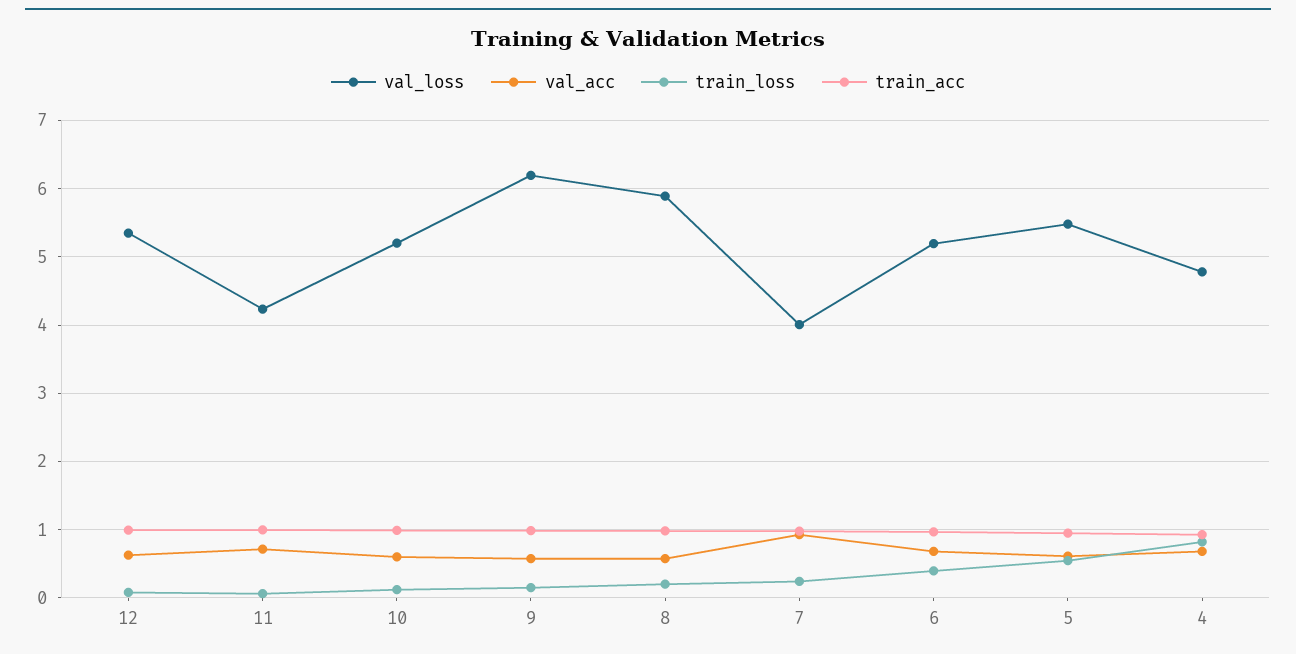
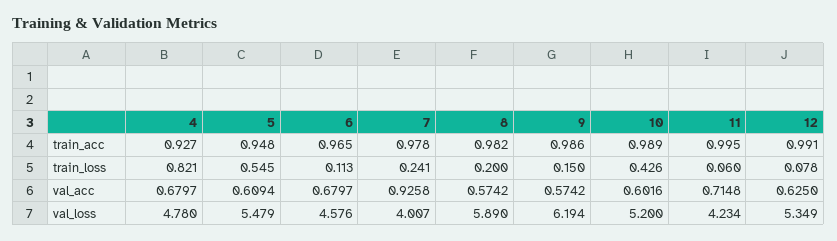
  {
    "val_loss": {
      "12": 5.349,
      "11": 4.234,
      "10": 5.2,
      "9": 6.194,
      "8": 5.89,
      "7": 4.007,
-     "6": 5.2,
+     "6": 4.576,
      "5": 5.479,
      "4": 4.78
    },
    "val_acc": {
      "12": 0.625,
      "11": 0.7148,
      "10": 0.6016,
      "9": 0.5742,
      "8": 0.5742,
      "7": 0.9258,
      "6": 0.6797,
      "5": 0.6094,
      "4": 0.6797
    },
    "train_loss": {
      "12": 0.078,
      "11": 0.06,
-     "10": 0.1,
+     "10": 0.426,
      "9": 0.15,
      "8": 0.2,
      "7": 0.241,
-     "6": 0.4,
+     "6": 0.113,
      "5": 0.545,
      "4": 0.821
    },
    "train_acc": {
      "12": 0.991,
      "11": 0.995,
      "10": 0.989,
      "9": 0.986,
      "8": 0.982,
      "7": 0.978,
      "6": 0.965,
      "5": 0.948,
      "4": 0.927
    }
  }

